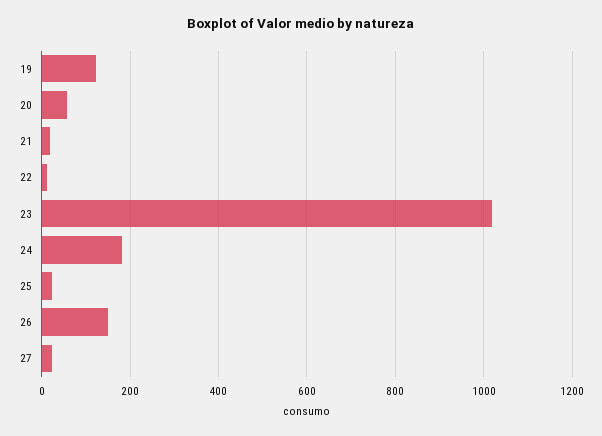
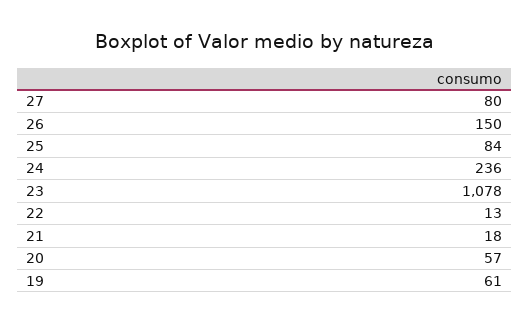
  {
-   "19": 120,
+   "19": 61,
    "20": 57,
    "21": 18,
    "22": 13,
-   "23": 1020,
+   "23": 1078,
-   "24": 180,
+   "24": 236,
-   "25": 20,
+   "25": 84,
    "26": 150,
-   "27": 20
+   "27": 80
  }

